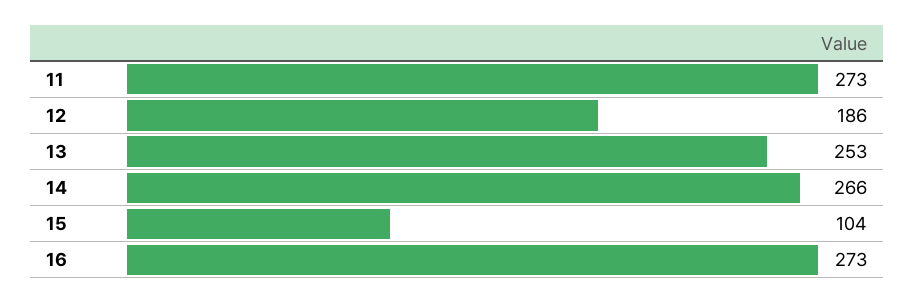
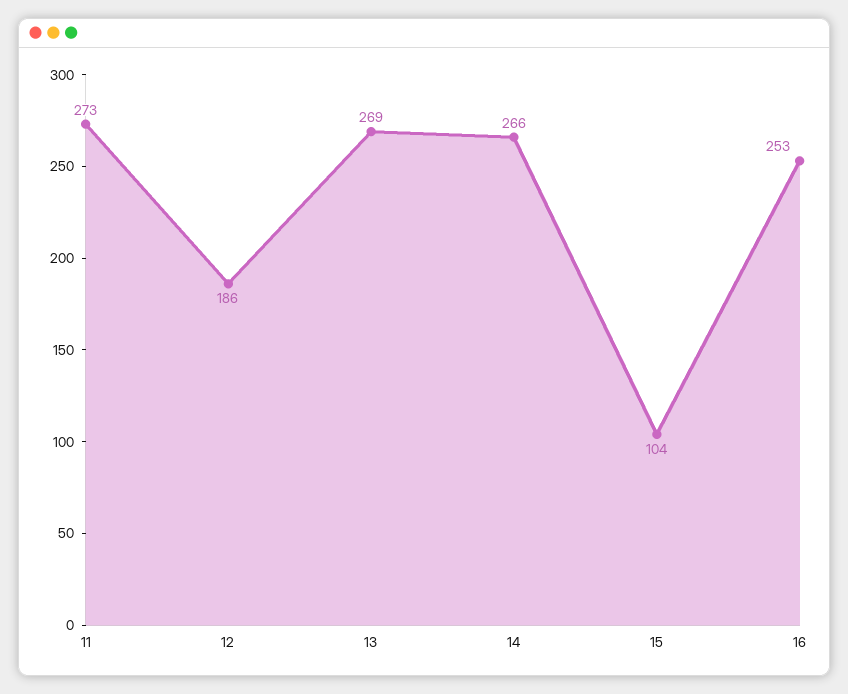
  {
    "11": 273,
    "12": 186,
-   "13": 253,
+   "13": 269,
    "14": 266,
    "15": 104,
-   "16": 273
+   "16": 253
  }

